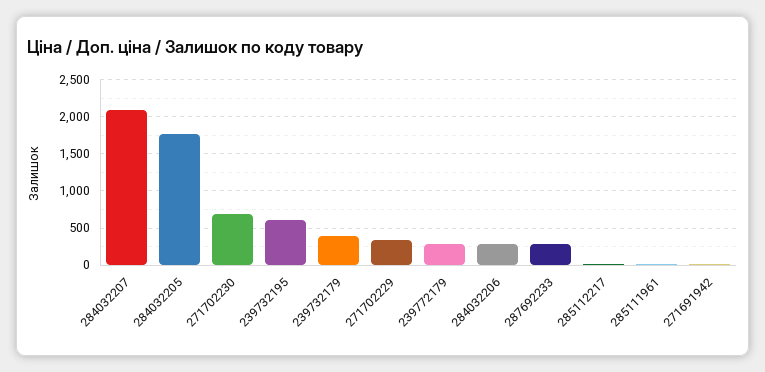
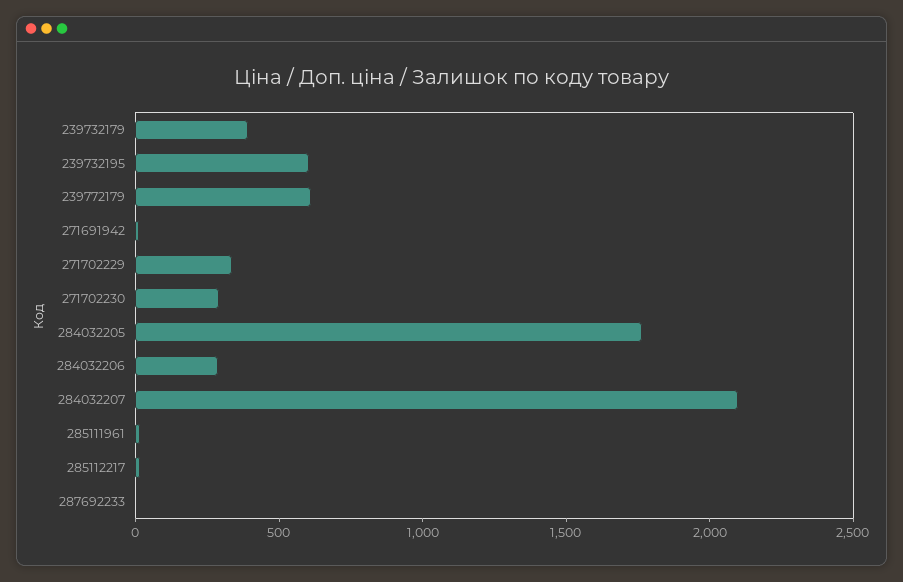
  {
    "284032207": 2100,
    "284032205": 1800,
-   "271702230": 700,
+   "271702230": 300,
    "239732195": 600,
    "239732179": 400,
    "271702229": 300,
-   "239772179": 300,
+   "239772179": 600,
    "284032206": 300,
-   "287692233": 300,
+   "287692233": 0,
    "285112217": 0,
    "285111961": 0,
    "271691942": 0
  }

